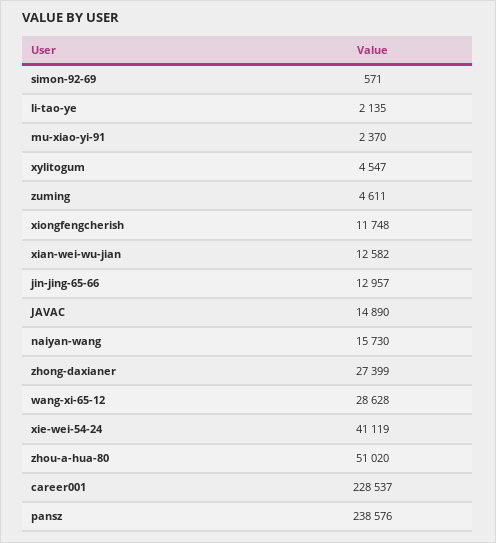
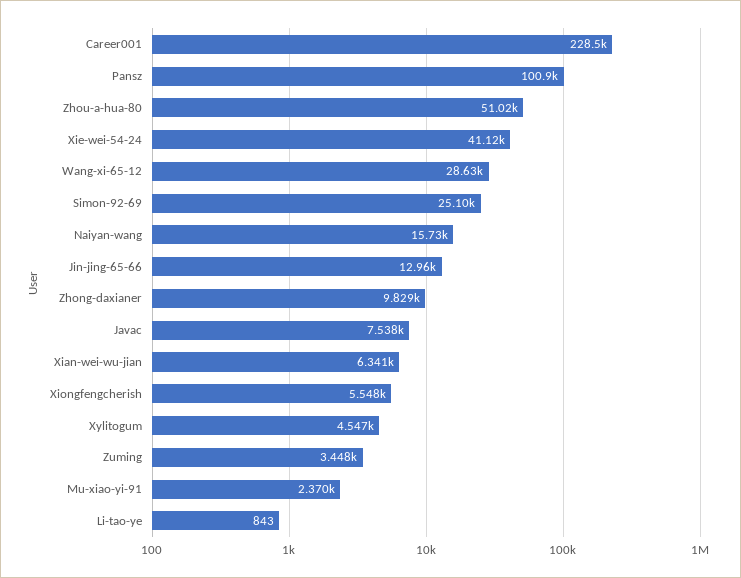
  {
-   "simon-92-69": 571,
+   "simon-92-69": 25100,
-   "li-tao-ye": 2135,
+   "li-tao-ye": 843,
    "mu-xiao-yi-91": 2370,
    "xylitogum": 4547,
-   "zuming": 4611,
+   "zuming": 3448,
-   "xiongfengcherish": 11748,
+   "xiongfengcherish": 5548,
-   "xian-wei-wu-jian": 12582,
+   "xian-wei-wu-jian": 6341,
    "jin-jing-65-66": 12957,
-   "JAVAC": 14890,
+   "JAVAC": 7538,
    "naiyan-wang": 15730,
-   "zhong-daxianer": 27399,
+   "zhong-daxianer": 9829,
    "wang-xi-65-12": 28628,
    "xie-wei-54-24": 41119,
    "zhou-a-hua-80": 51020,
    "career001": 228537,
-   "pansz": 238576
+   "pansz": 100900
  }

